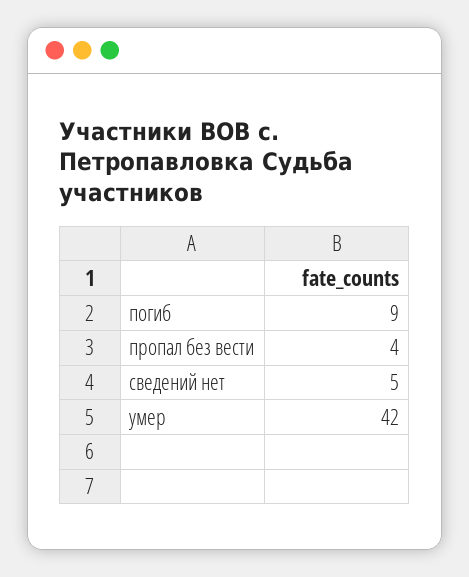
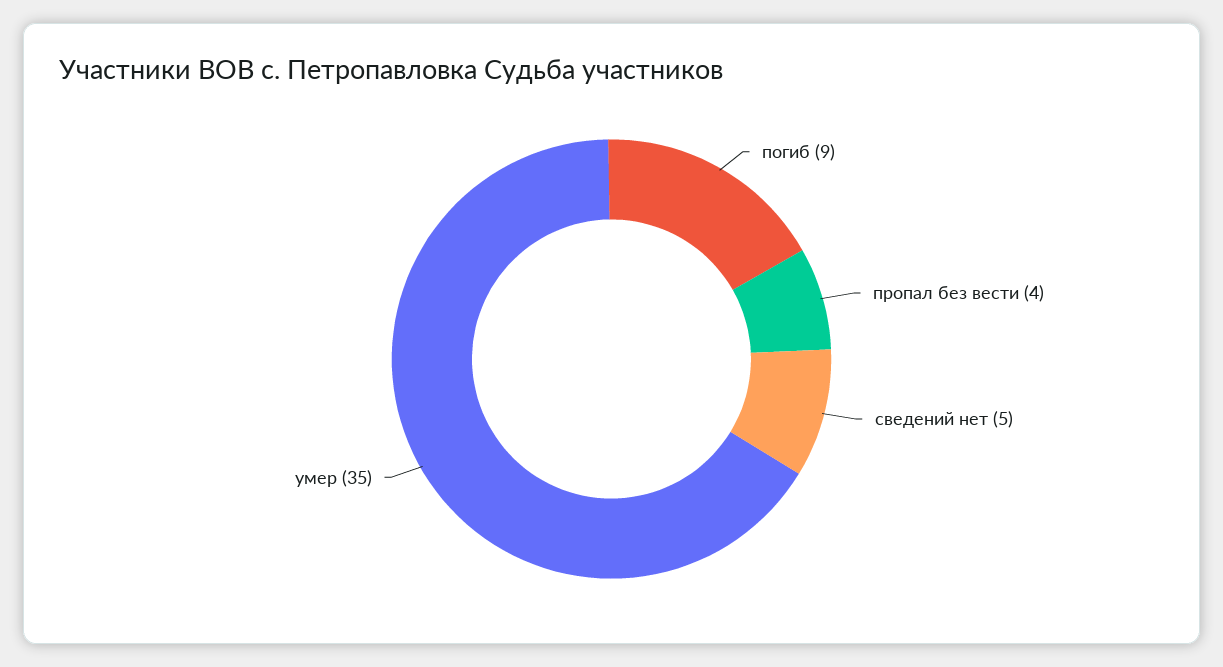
  {
    "погиб": 9,
    "пропал без вести": 4,
    "сведений нет": 5,
-   "умер": 42
+   "умер": 35
  }

